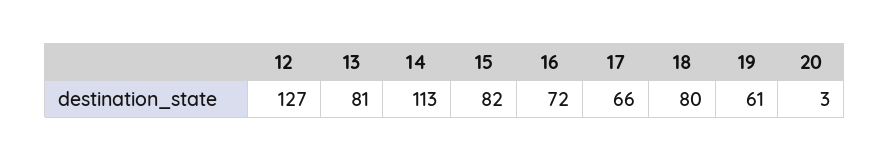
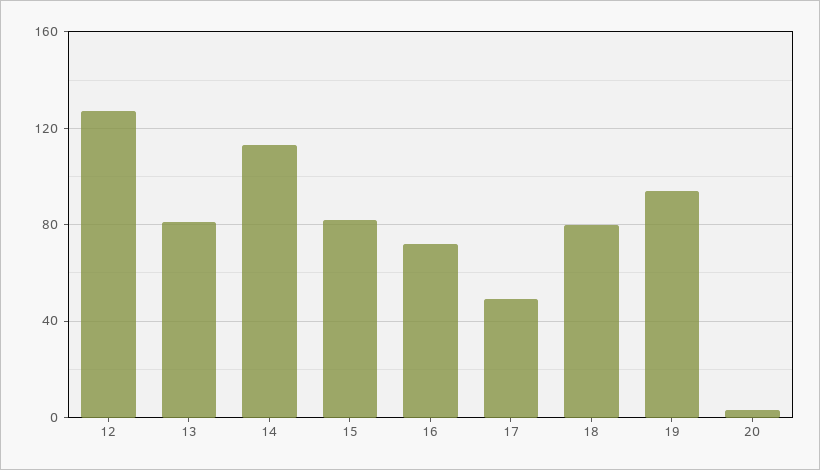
  {
    "12": 127,
    "13": 81,
    "14": 113,
    "15": 82,
    "16": 72,
-   "17": 66,
+   "17": 50,
    "18": 80,
-   "19": 61,
+   "19": 95,
    "20": 3
  }

